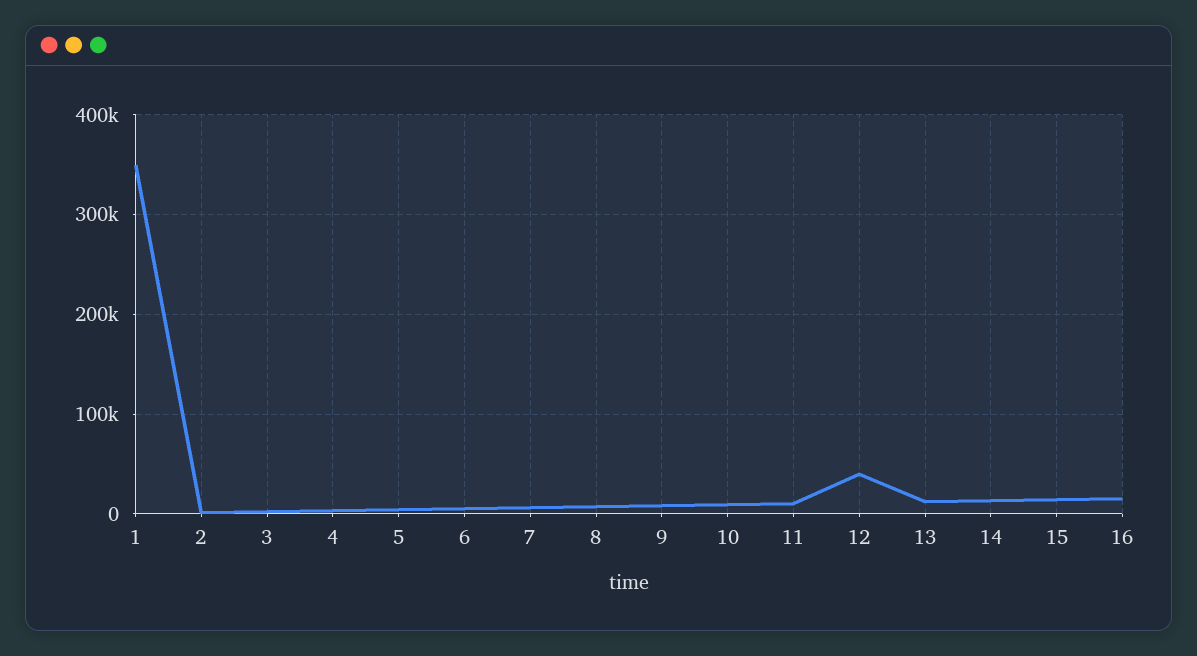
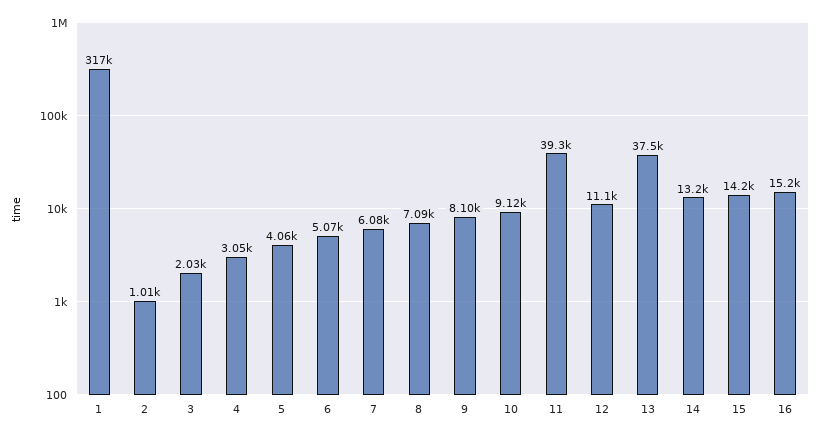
  {
-   "1": 350000,
+   "1": 317000,
    "2": 1010,
    "3": 2030,
    "4": 3050,
    "5": 4060,
    "6": 5070,
    "7": 6080,
    "8": 7090,
    "9": 8100,
    "10": 9120,
-   "11": 10000,
+   "11": 39300,
-   "12": 40000,
+   "12": 11100,
-   "13": 10000,
+   "13": 37500,
    "14": 13200,
    "15": 14200,
    "16": 15200
  }

